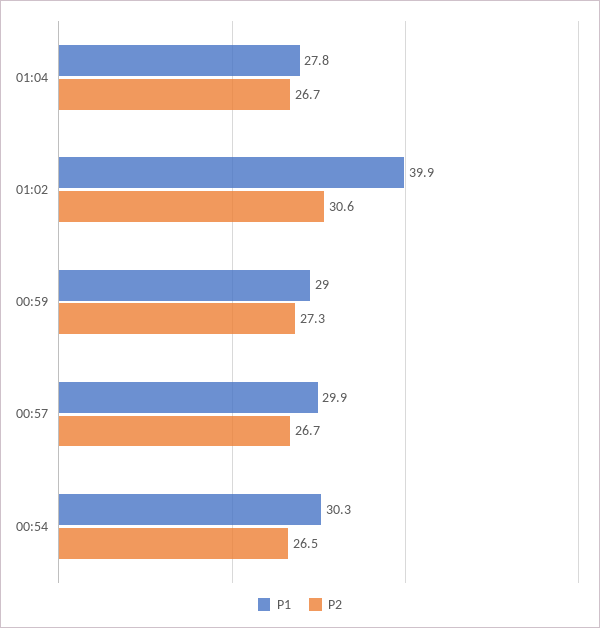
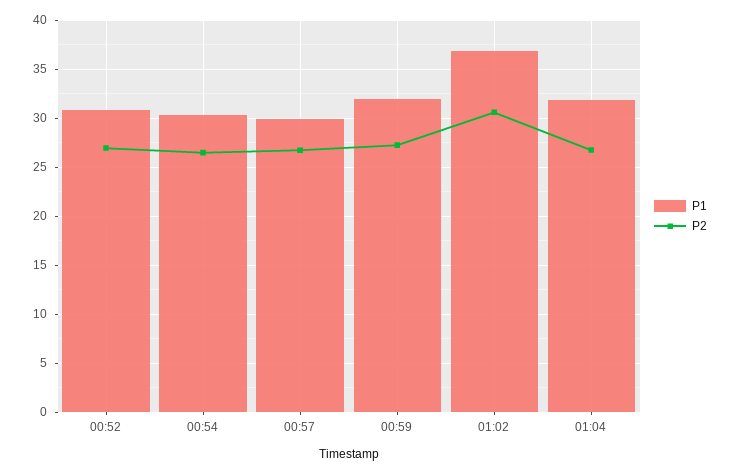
  {
    "P1": {
-     "01:04": 27.8,
+     "01:04": 32,
-     "01:02": 39.9,
+     "01:02": 37,
-     "00:59": 29,
+     "00:59": 32,
      "00:57": 29.9,
-     "00:54": 30.3
+     "00:54": 30.3,
+     "00:52": 31
    },
    "P2": {
      "01:04": 26.7,
      "01:02": 30.6,
      "00:59": 27.3,
      "00:57": 26.7,
-     "00:54": 26.5
+     "00:54": 26.5,
+     "00:52": 27
    }
  }

